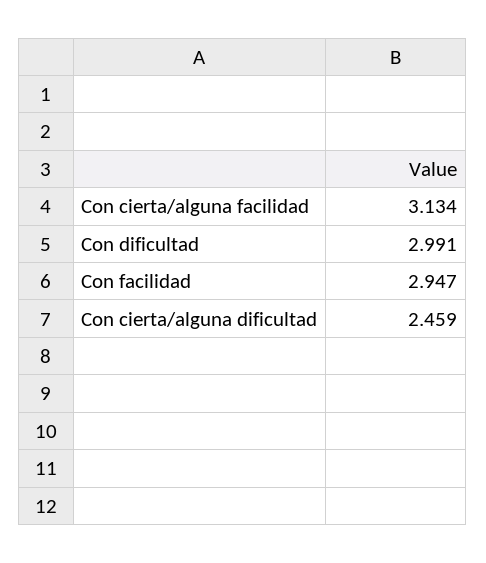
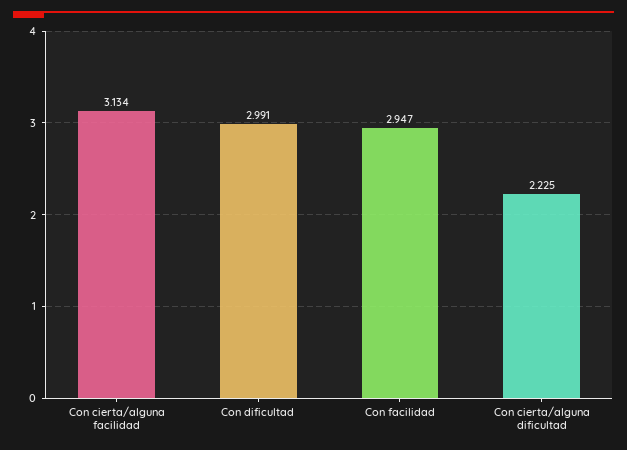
  {
    "Con cierta/alguna facilidad": 3.134,
    "Con dificultad": 2.991,
    "Con facilidad": 2.947,
-   "Con cierta/alguna dificultad": 2.459
+   "Con cierta/alguna dificultad": 2.225
  }

